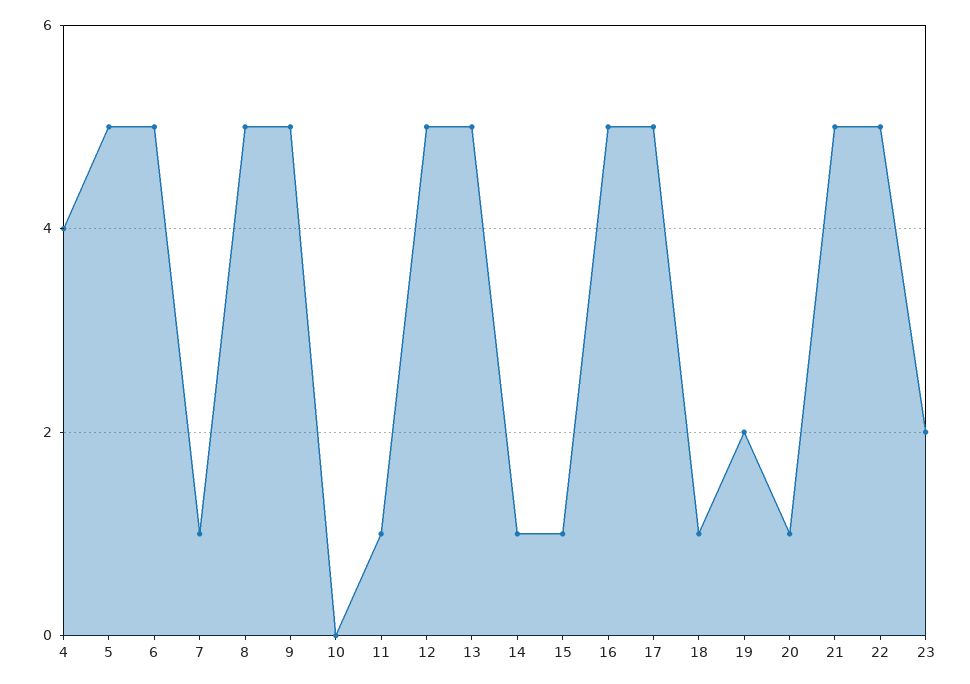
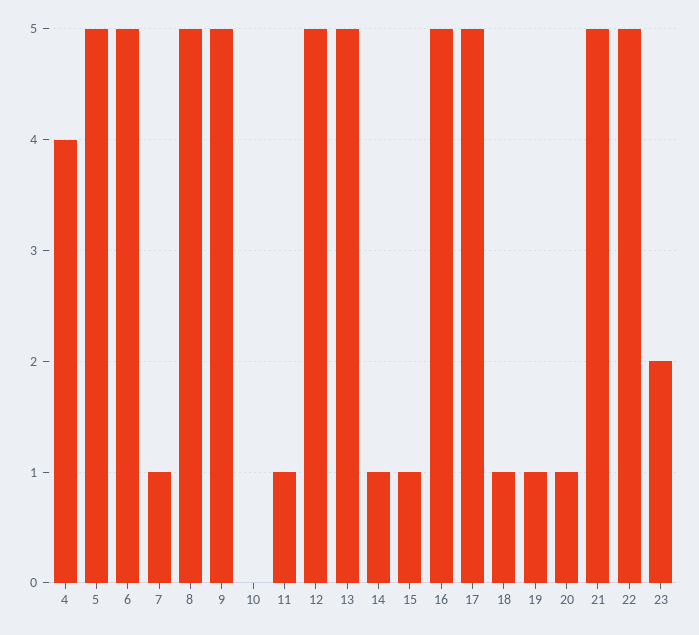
  {
    "4": 4,
    "5": 5,
    "6": 5,
    "7": 1,
    "8": 5,
    "9": 5,
    "10": 0,
    "11": 1,
    "12": 5,
    "13": 5,
    "14": 1,
    "15": 1,
    "16": 5,
    "17": 5,
    "18": 1,
-   "19": 2,
+   "19": 1,
    "20": 1,
    "21": 5,
    "22": 5,
    "23": 2
  }

